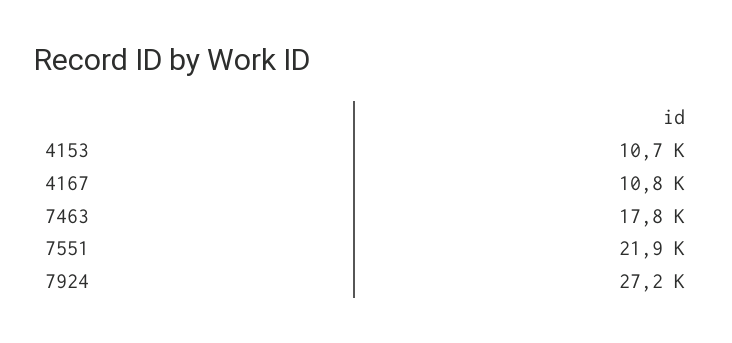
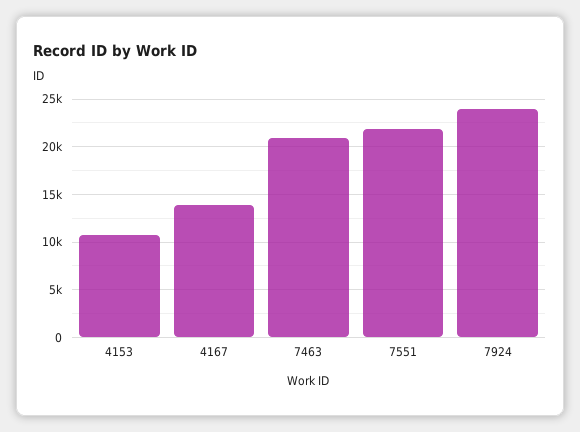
  {
    "4153": 10700,
-   "4167": 10800,
+   "4167": 14000,
-   "7463": 17800,
+   "7463": 21000,
    "7551": 21900,
-   "7924": 27200
+   "7924": 24000
  }

